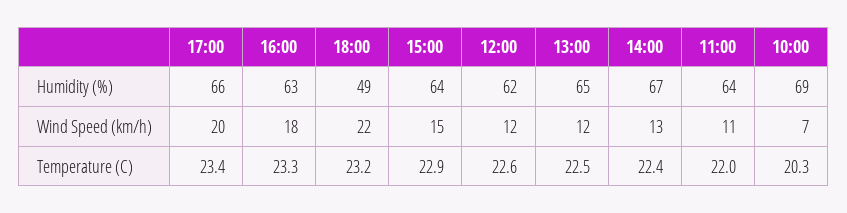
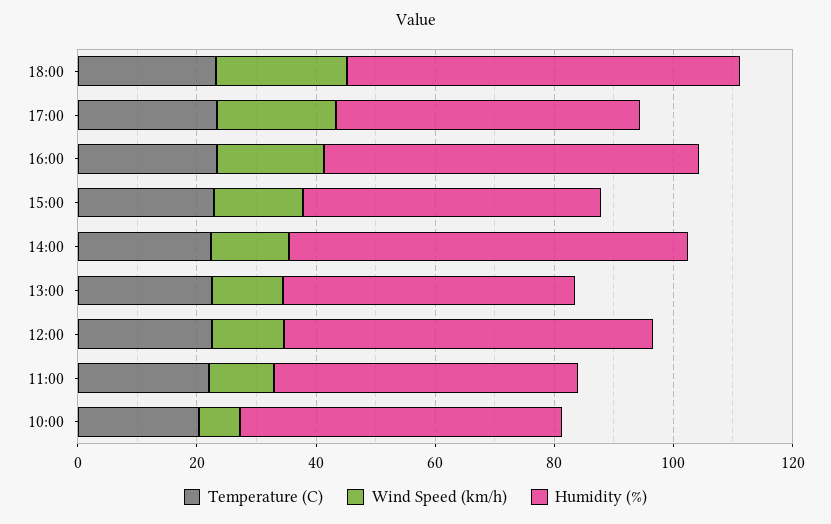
  {
    "Humidity (%)": {
-     "17:00": 66,
+     "17:00": 50,
      "16:00": 63,
-     "18:00": 49,
+     "18:00": 65,
-     "15:00": 64,
+     "15:00": 50,
      "12:00": 62,
-     "13:00": 65,
+     "13:00": 50,
      "14:00": 67,
-     "11:00": 64,
+     "11:00": 50,
-     "10:00": 69
+     "10:00": 55
    },
    "Wind Speed (km/h)": {
      "17:00": 20,
      "16:00": 18,
      "18:00": 22,
      "15:00": 15,
      "12:00": 12,
      "13:00": 12,
      "14:00": 13,
      "11:00": 11,
      "10:00": 7
    },
    "Temperature (C)": {
      "17:00": 23.4,
      "16:00": 23.3,
      "18:00": 23.2,
      "15:00": 22.9,
      "12:00": 22.6,
      "13:00": 22.5,
      "14:00": 22.4,
      "11:00": 22,
      "10:00": 20.3
    }
  }

